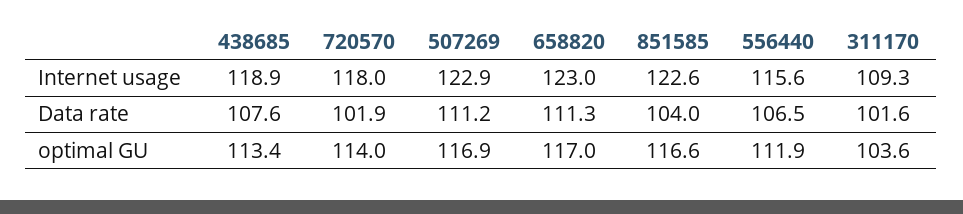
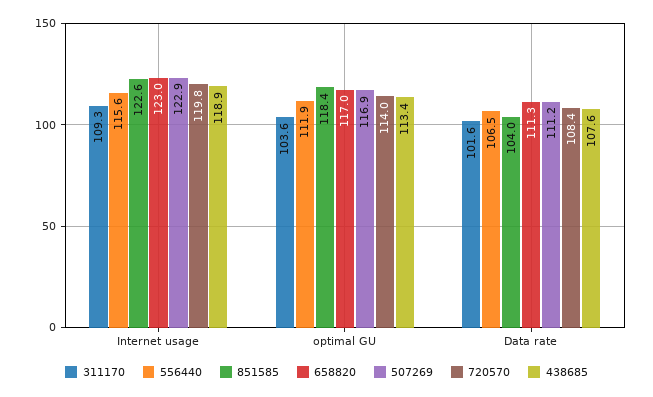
  {
    "438685": {
      "Internet usage": 118.9,
      "Data rate": 107.6,
      "optimal GU": 113.4
    },
    "720570": {
-     "Internet usage": 118,
+     "Internet usage": 119.8,
-     "Data rate": 101.9,
+     "Data rate": 108.4,
      "optimal GU": 114
    },
    "507269": {
      "Internet usage": 122.9,
      "Data rate": 111.2,
      "optimal GU": 116.9
    },
    "658820": {
      "Internet usage": 123,
      "Data rate": 111.3,
      "optimal GU": 117
    },
    "851585": {
      "Internet usage": 122.6,
      "Data rate": 104,
-     "optimal GU": 116.6
+     "optimal GU": 118.4
    },
    "556440": {
      "Internet usage": 115.6,
      "Data rate": 106.5,
      "optimal GU": 111.9
    },
    "311170": {
      "Internet usage": 109.3,
      "Data rate": 101.6,
      "optimal GU": 103.6
    }
  }

